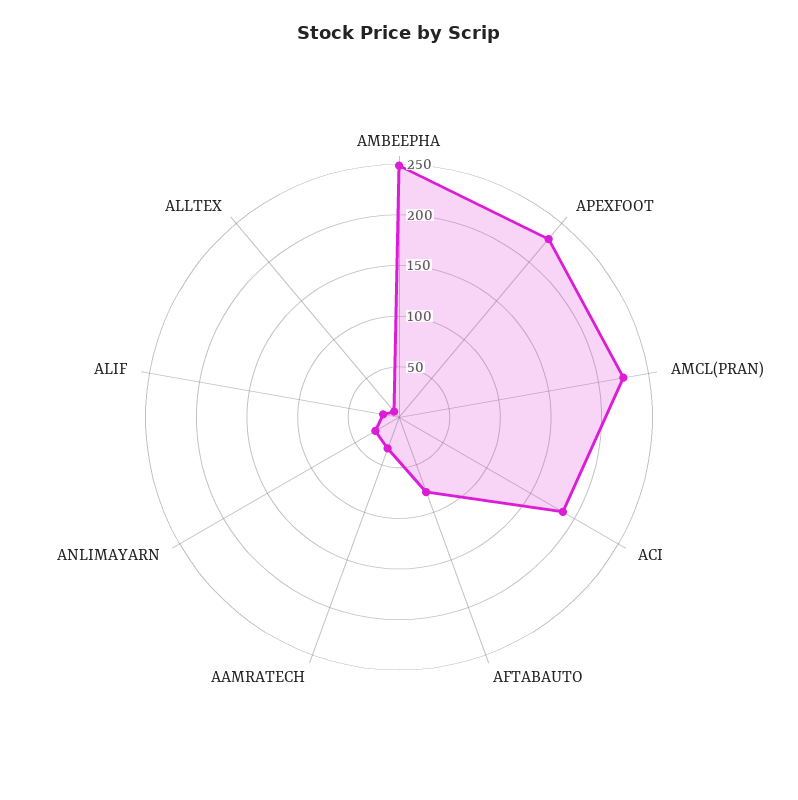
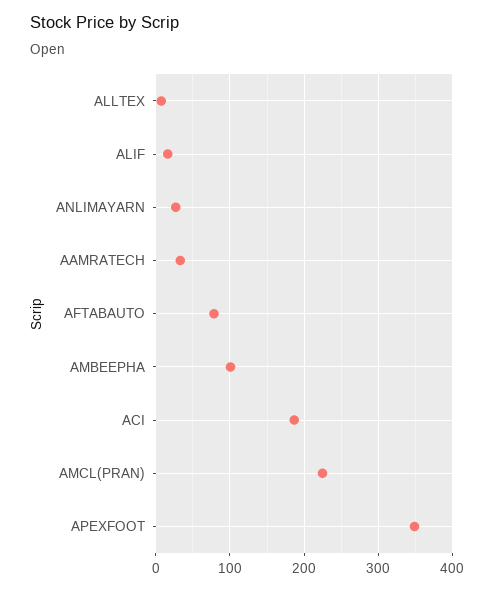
  {
-   "AMBEEPHA": 250,
+   "AMBEEPHA": 100,
-   "APEXFOOT": 230,
+   "APEXFOOT": 350,
    "AMCL(PRAN)": 230,
    "ACI": 190,
    "AFTABAUTO": 80,
    "AAMRATECH": 30,
    "ANLIMAYARN": 30,
    "ALIF": 20,
    "ALLTEX": 10
  }

